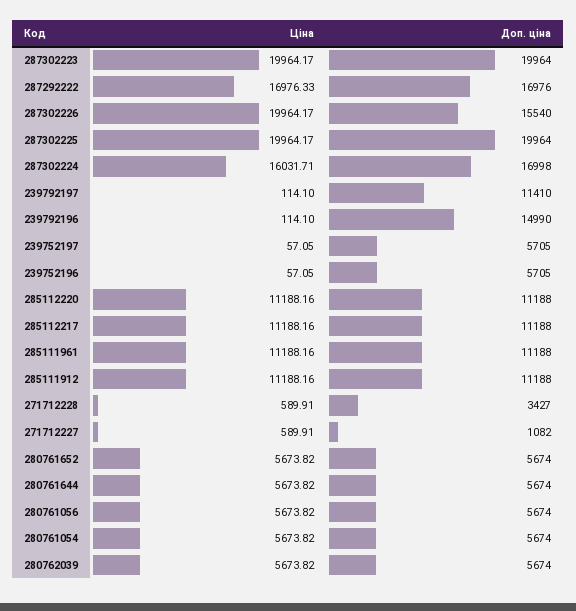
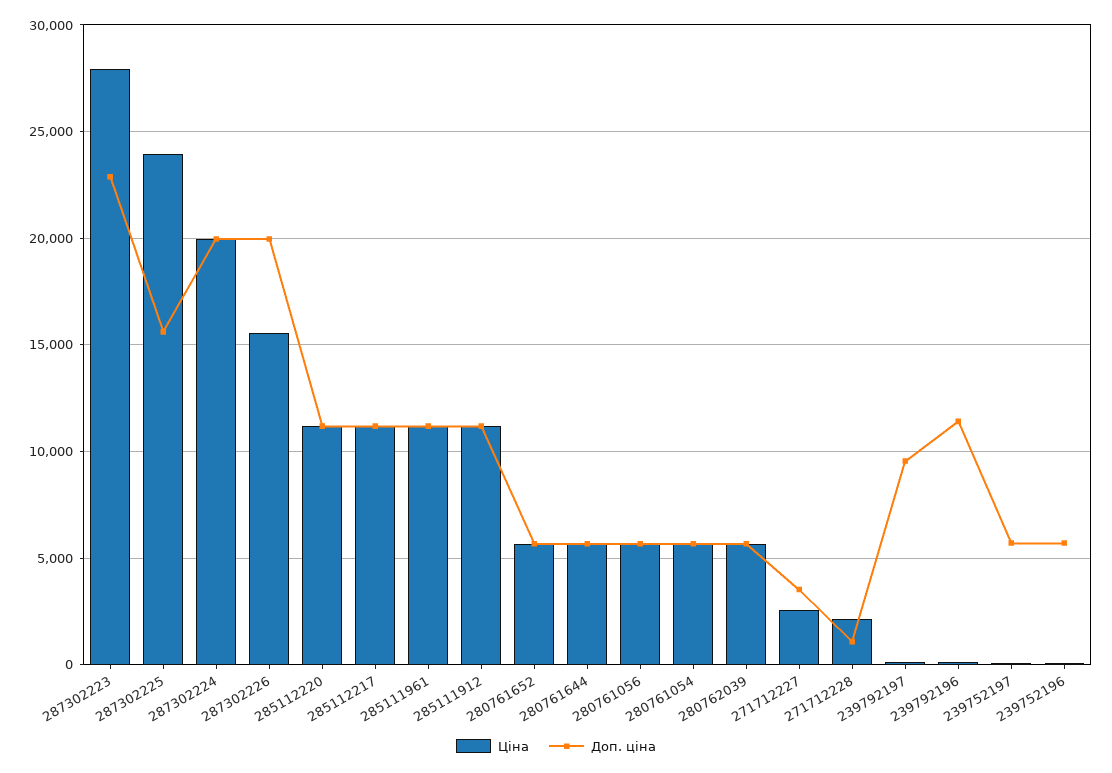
  {
    "Ціна": {
-     "287302223": 19964.17,
+     "287302223": 28000,
-     "287292222": 16976.33,
-     "287302226": 19964.17,
+     "287302226": 15500,
-     "287302225": 19964.17,
+     "287302225": 24000,
-     "287302224": 16031.71,
+     "287302224": 20000,
      "239792197": 114.1,
      "239792196": 114.1,
      "239752197": 57.05,
      "239752196": 57.05,
      "285112220": 11188.16,
      "285112217": 11188.16,
      "285111961": 11188.16,
      "285111912": 11188.16,
-     "271712228": 589.91,
+     "271712228": 2000,
-     "271712227": 589.91,
+     "271712227": 2500,
      "280761652": 5673.82,
      "280761644": 5673.82,
      "280761056": 5673.82,
      "280761054": 5673.82,
      "280762039": 5673.82
    },
    "Доп. ціна": {
-     "287302223": 19964,
+     "287302223": 23000,
-     "287292222": 16976,
-     "287302226": 15540,
+     "287302226": 20000,
-     "287302225": 19964,
+     "287302225": 15500,
-     "287302224": 16998,
+     "287302224": 20000,
-     "239792197": 11410,
+     "239792197": 9500,
-     "239792196": 14990,
+     "239792196": 11500,
      "239752197": 5705,
      "239752196": 5705,
      "285112220": 11188,
      "285112217": 11188,
      "285111961": 11188,
      "285111912": 11188,
-     "271712228": 3427,
+     "271712228": 1000,
-     "271712227": 1082,
+     "271712227": 3500,
      "280761652": 5674,
      "280761644": 5674,
      "280761056": 5674,
      "280761054": 5674,
      "280762039": 5674
    }
  }

